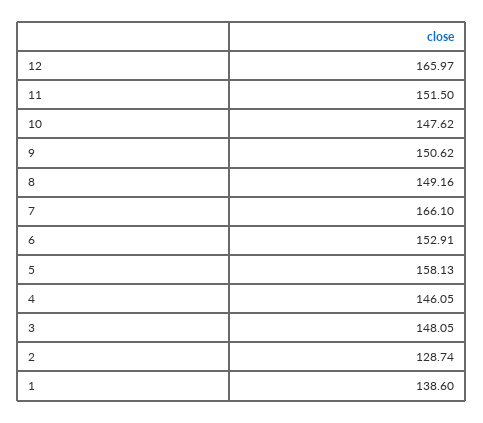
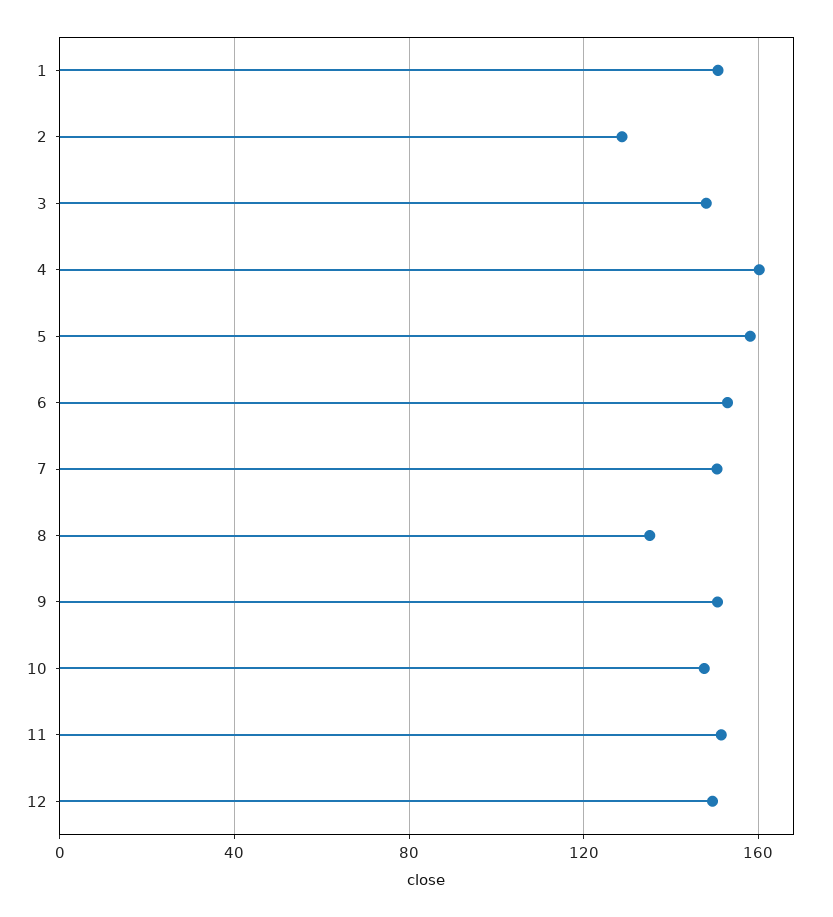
  {
-   "12": 165.97,
+   "12": 150,
    "11": 151.5,
    "10": 147.62,
    "9": 150.62,
-   "8": 149.16,
+   "8": 135,
-   "7": 166.1,
+   "7": 150,
    "6": 152.91,
    "5": 158.13,
-   "4": 146.05,
+   "4": 160,
    "3": 148.05,
    "2": 128.74,
-   "1": 138.6
+   "1": 150
  }

